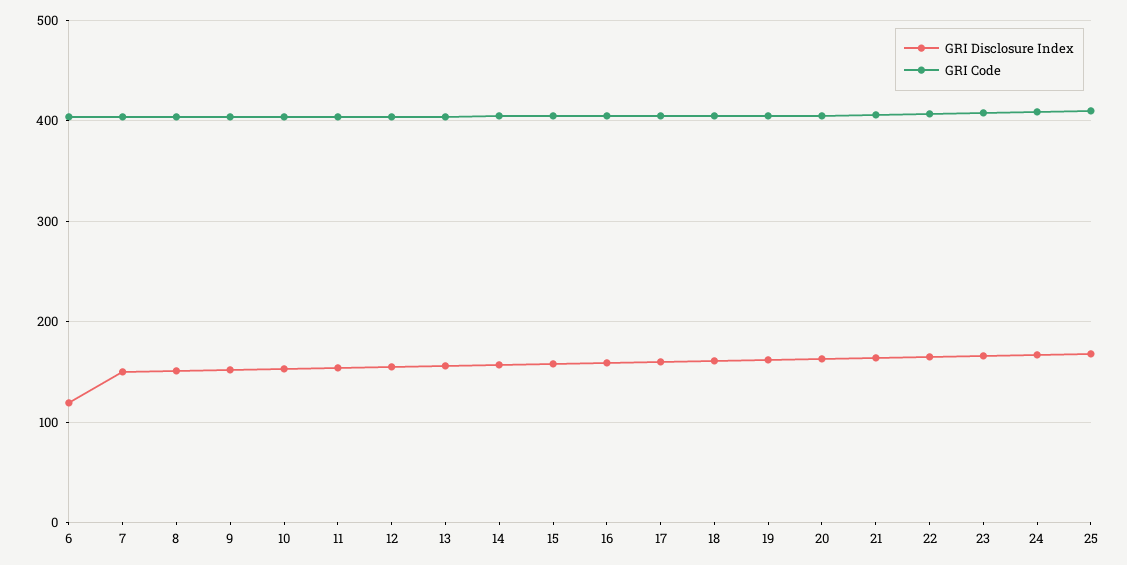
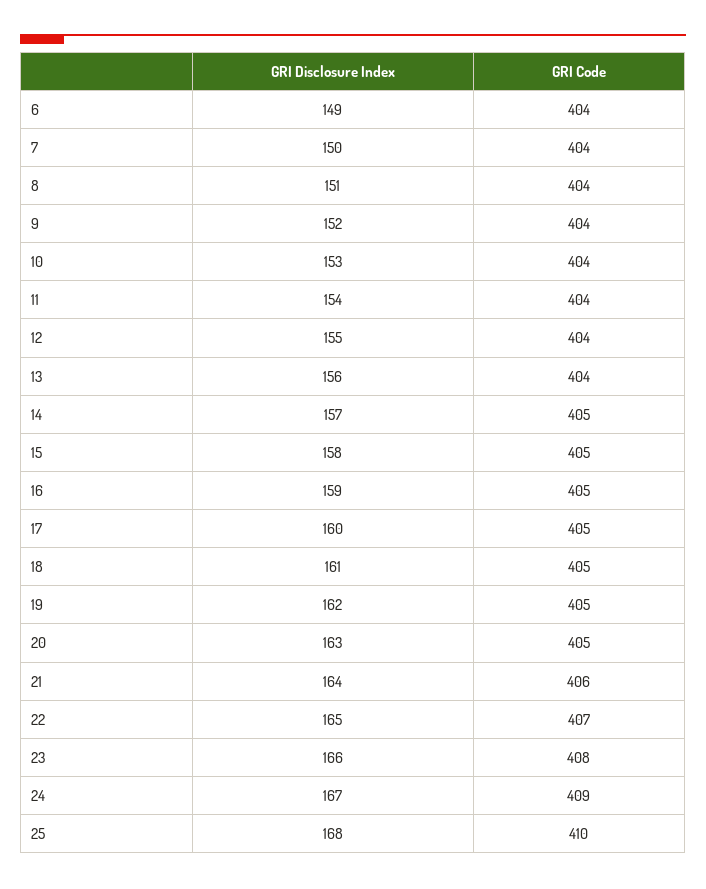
  {
    "GRI Disclosure Index": {
-     "6": 120,
+     "6": 149,
      "7": 150,
      "8": 151,
      "9": 152,
      "10": 153,
      "11": 154,
      "12": 155,
      "13": 156,
      "14": 157,
      "15": 158,
      "16": 159,
      "17": 160,
      "18": 161,
      "19": 162,
      "20": 163,
      "21": 164,
      "22": 165,
      "23": 166,
      "24": 167,
      "25": 168
    },
    "GRI Code": {
      "6": 404,
      "7": 404,
      "8": 404,
      "9": 404,
      "10": 404,
      "11": 404,
      "12": 404,
      "13": 404,
      "14": 405,
      "15": 405,
      "16": 405,
      "17": 405,
      "18": 405,
      "19": 405,
      "20": 405,
      "21": 406,
      "22": 407,
      "23": 408,
      "24": 409,
      "25": 410
    }
  }

